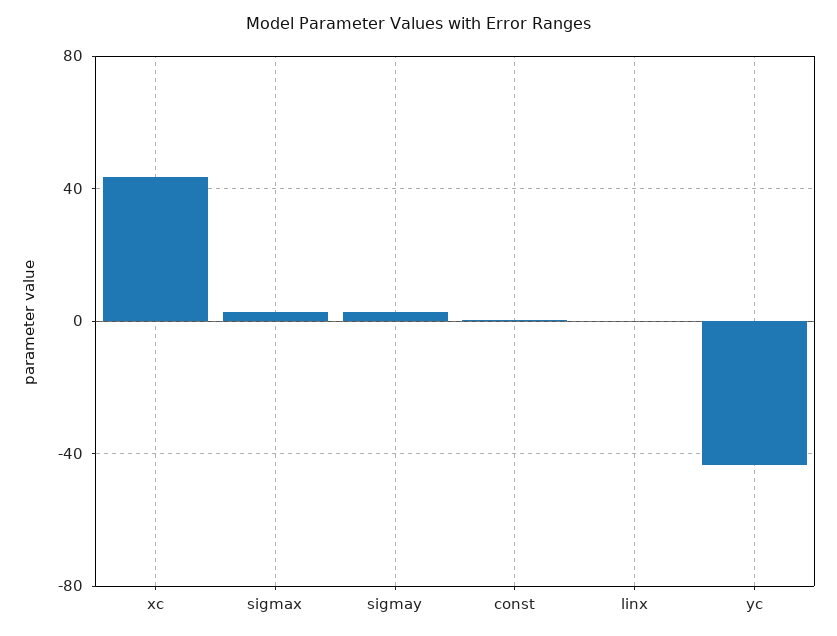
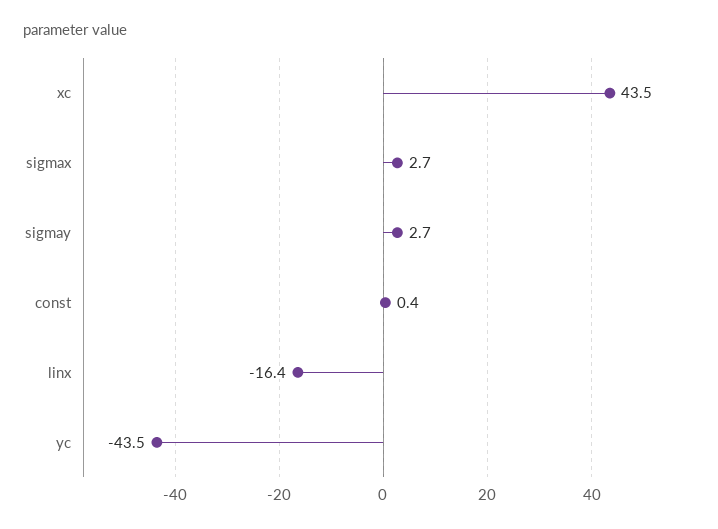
  {
    "xc": 43.5,
    "sigmax": 2.7,
    "sigmay": 2.7,
    "const": 0.4,
-   "linx": 0,
+   "linx": -16.4,
    "yc": -43.5
  }

